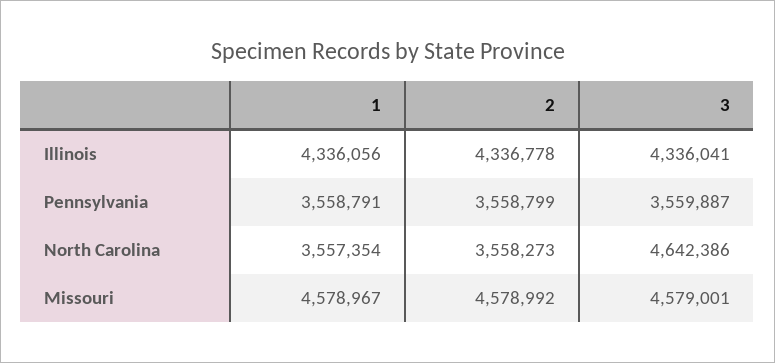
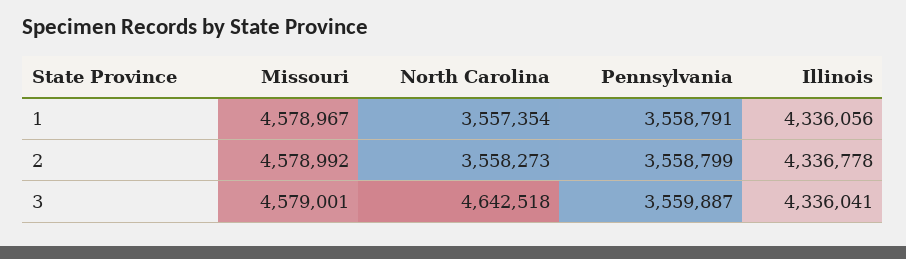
  {
    "1": {
      "Illinois": 4336056,
      "Pennsylvania": 3558791,
      "North Carolina": 3557354,
      "Missouri": 4578967
    },
    "2": {
      "Illinois": 4336778,
      "Pennsylvania": 3558799,
      "North Carolina": 3558273,
      "Missouri": 4578992
    },
    "3": {
      "Illinois": 4336041,
      "Pennsylvania": 3559887,
-     "North Carolina": 4642386,
+     "North Carolina": 4642518,
      "Missouri": 4579001
    }
  }

